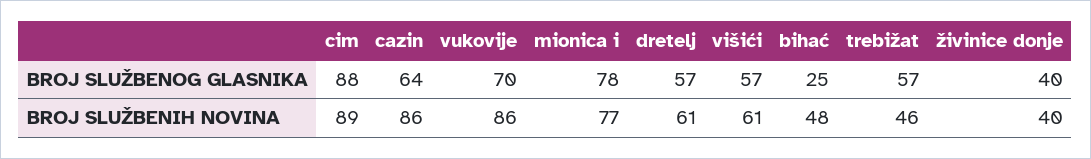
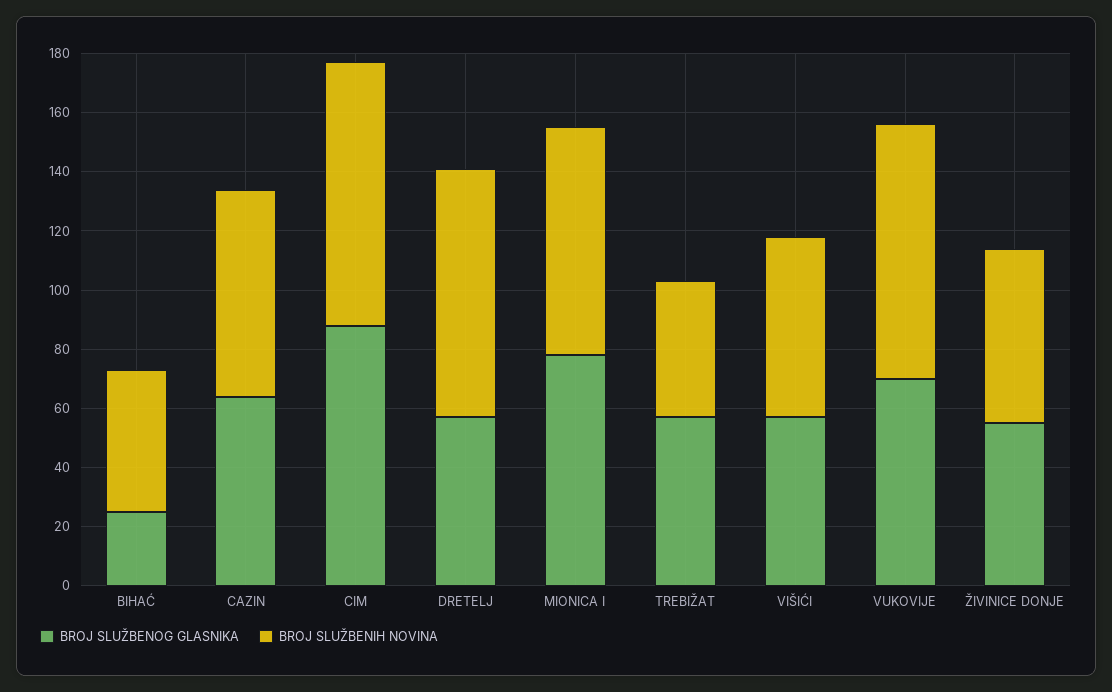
  {
    "BROJ SLUŽBENOG GLASNIKA": {
      "cim": 88,
      "cazin": 64,
      "vukovije": 70,
      "mionica i": 78,
      "dretelj": 57,
      "višići": 57,
      "bihać": 25,
      "trebižat": 57,
-     "živinice donje": 40
+     "živinice donje": 55
    },
    "BROJ SLUŽBENIH NOVINA": {
      "cim": 89,
-     "cazin": 86,
+     "cazin": 70,
      "vukovije": 86,
      "mionica i": 77,
-     "dretelj": 61,
+     "dretelj": 85,
      "višići": 61,
      "bihać": 48,
      "trebižat": 46,
-     "živinice donje": 40
+     "živinice donje": 60
    }
  }

